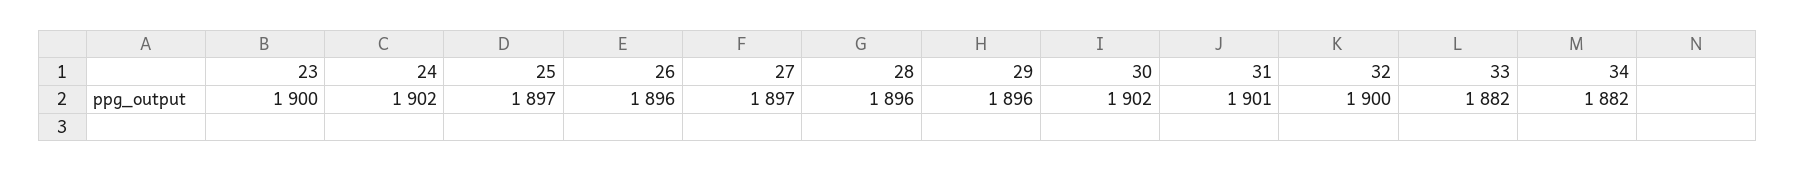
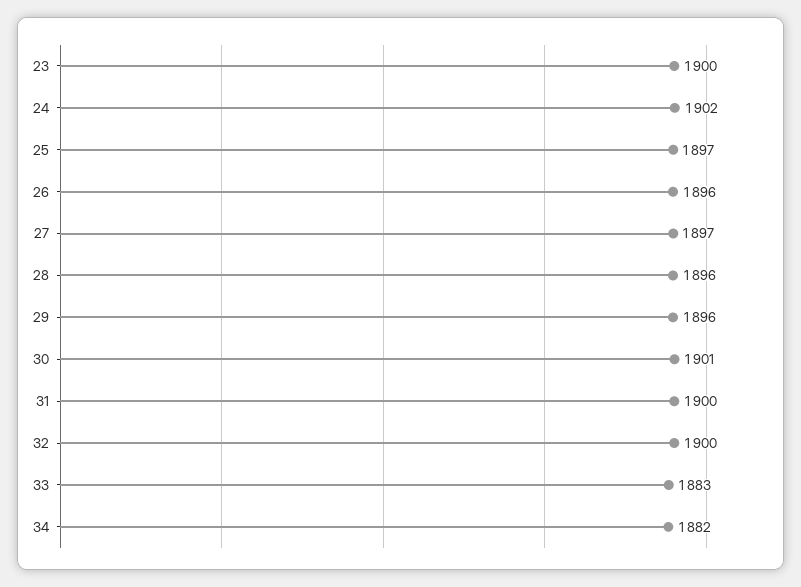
  {
    "23": 1900,
    "24": 1902,
    "25": 1897,
    "26": 1896,
    "27": 1897,
    "28": 1896,
    "29": 1896,
-   "30": 1902,
+   "30": 1901,
-   "31": 1901,
+   "31": 1900,
    "32": 1900,
-   "33": 1882,
+   "33": 1883,
    "34": 1882
  }

